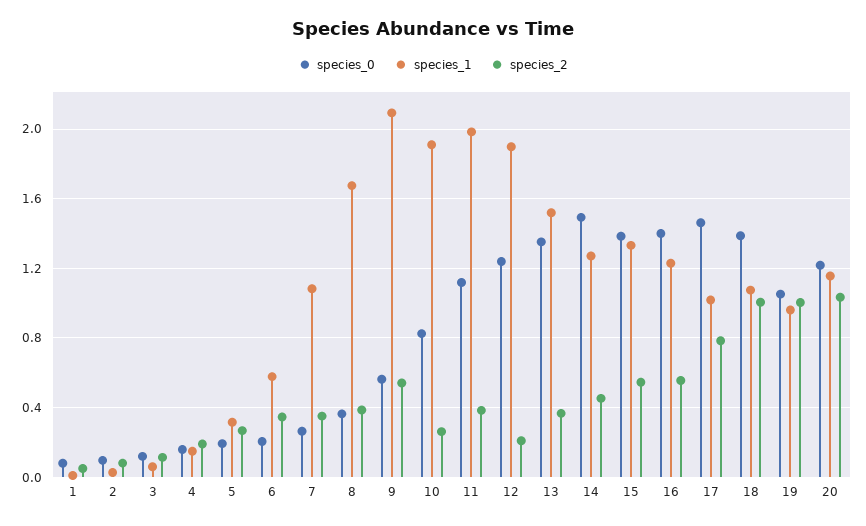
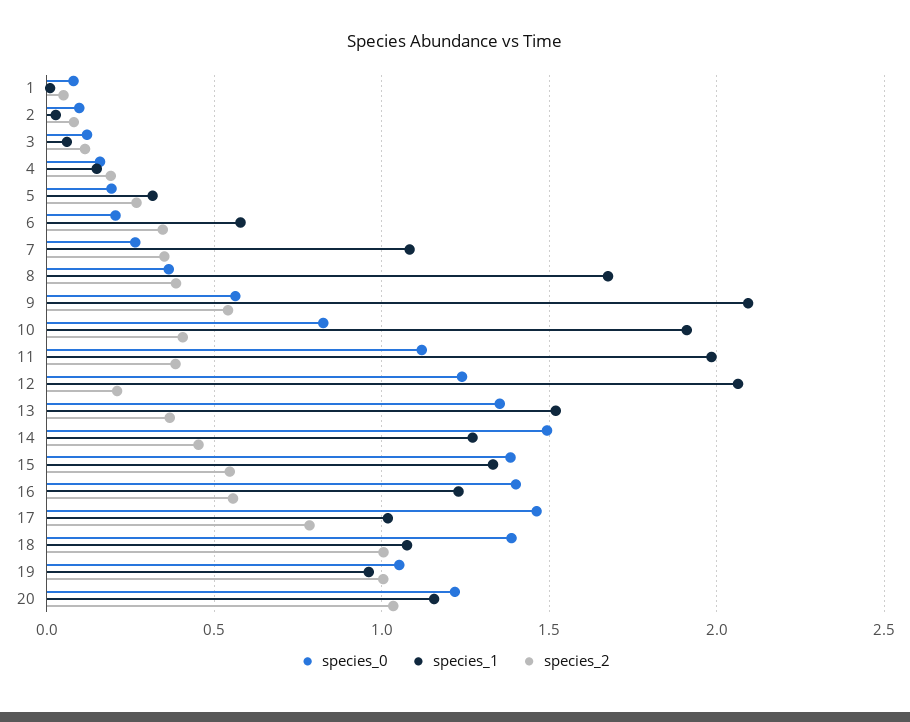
  {
    "species_0": {
      "1": 0.1,
      "2": 0.1,
      "3": 0.1,
      "4": 0.15,
      "5": 0.2,
      "6": 0.2,
      "7": 0.25,
      "8": 0.35,
      "9": 0.55,
      "10": 0.85,
      "11": 1.1,
      "12": 1.25,
      "13": 1.35,
      "14": 1.5,
      "15": 1.4,
      "16": 1.4,
      "17": 1.45,
      "18": 1.4,
      "19": 1.05,
      "20": 1.2
    },
    "species_1": {
      "1": 0,
      "2": 0.05,
      "3": 0.05,
      "4": 0.15,
      "5": 0.3,
      "6": 0.6,
      "7": 1.1,
      "8": 1.7,
      "9": 2.1,
      "10": 1.9,
      "11": 2,
-     "12": 1.9,
+     "12": 2.05,
      "13": 1.5,
      "14": 1.25,
      "15": 1.35,
      "16": 1.25,
      "17": 1,
      "18": 1.1,
      "19": 0.95,
      "20": 1.15
    },
    "species_2": {
      "1": 0.05,
      "2": 0.1,
      "3": 0.1,
      "4": 0.2,
      "5": 0.25,
      "6": 0.35,
      "7": 0.35,
      "8": 0.4,
      "9": 0.55,
-     "10": 0.25,
+     "10": 0.4,
      "11": 0.4,
      "12": 0.2,
      "13": 0.35,
      "14": 0.45,
      "15": 0.55,
      "16": 0.55,
      "17": 0.8,
      "18": 1,
      "19": 1,
      "20": 1.05
    }
  }

